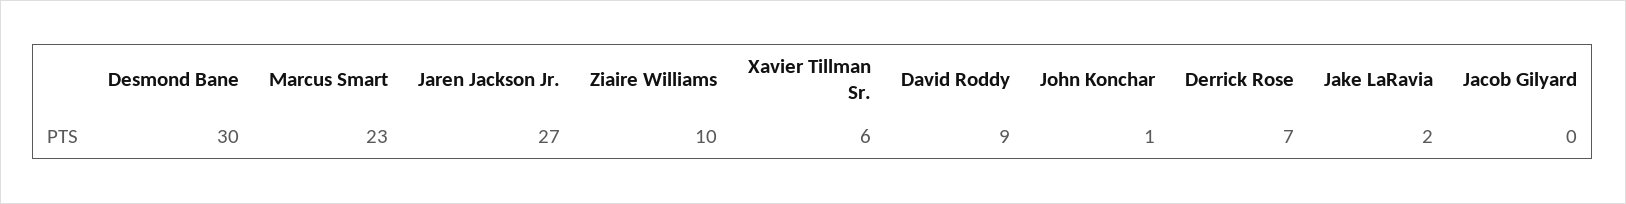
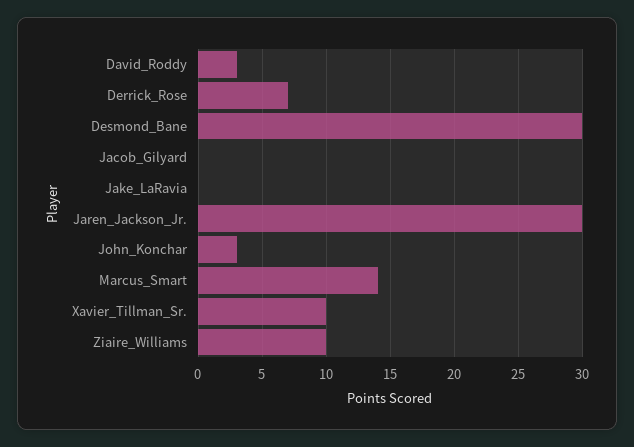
  {
    "Desmond Bane": 30,
-   "Marcus Smart": 23,
+   "Marcus Smart": 14,
-   "Jaren Jackson Jr.": 27,
+   "Jaren Jackson Jr.": 30,
    "Ziaire Williams": 10,
-   "Xavier Tillman Sr.": 6,
+   "Xavier Tillman Sr.": 10,
-   "David Roddy": 9,
+   "David Roddy": 3,
-   "John Konchar": 1,
+   "John Konchar": 3,
    "Derrick Rose": 7,
-   "Jake LaRavia": 2,
+   "Jake LaRavia": 0,
    "Jacob Gilyard": 0
  }

